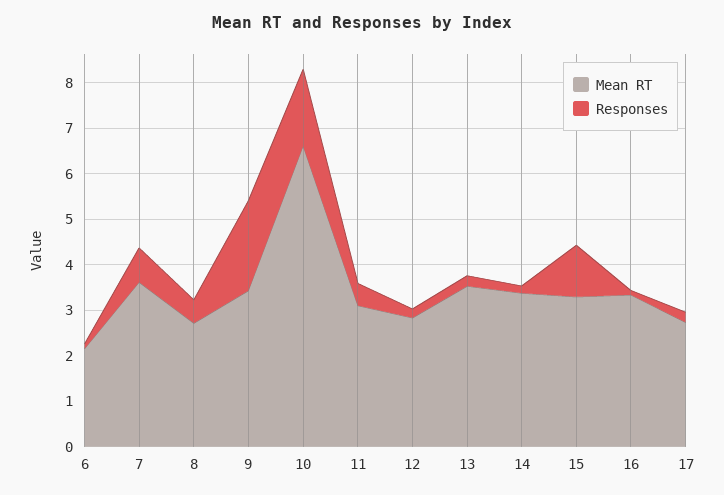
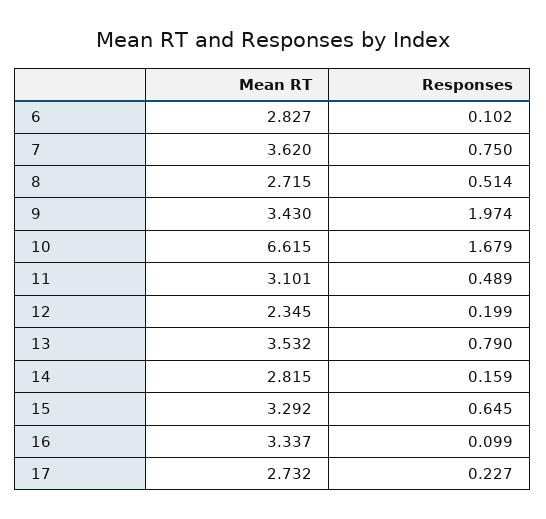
  {
    "Mean RT": {
-     "6": 2.2,
+     "6": 2.827,
      "7": 3.62,
      "8": 2.715,
      "9": 3.43,
      "10": 6.615,
      "11": 3.101,
-     "12": 2.8,
+     "12": 2.345,
      "13": 3.532,
-     "14": 3.4,
+     "14": 2.815,
      "15": 3.292,
      "16": 3.337,
      "17": 2.732
    },
    "Responses": {
      "6": 0.102,
      "7": 0.75,
      "8": 0.514,
      "9": 1.974,
      "10": 1.679,
      "11": 0.489,
      "12": 0.199,
-     "13": 0.2,
+     "13": 0.79,
      "14": 0.159,
-     "15": 1.2,
+     "15": 0.645,
      "16": 0.099,
      "17": 0.227
    }
  }

